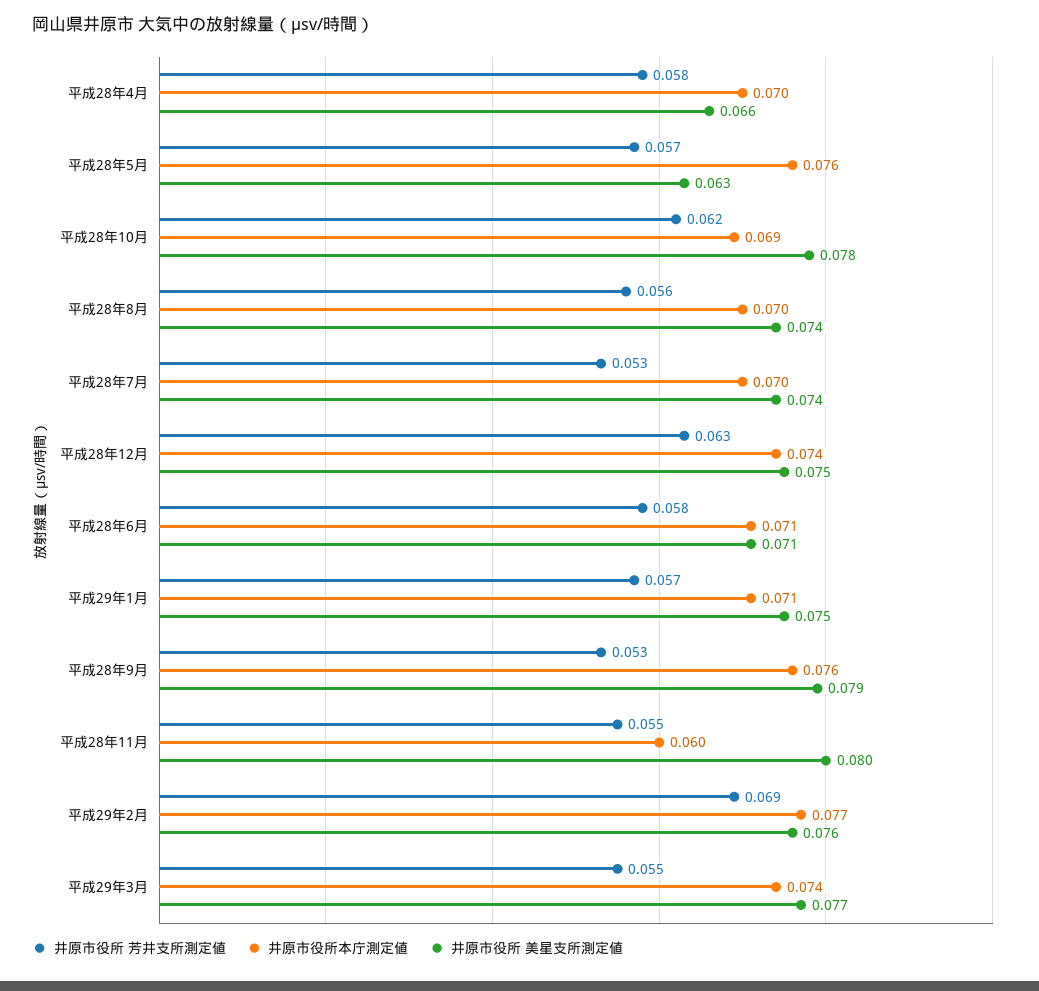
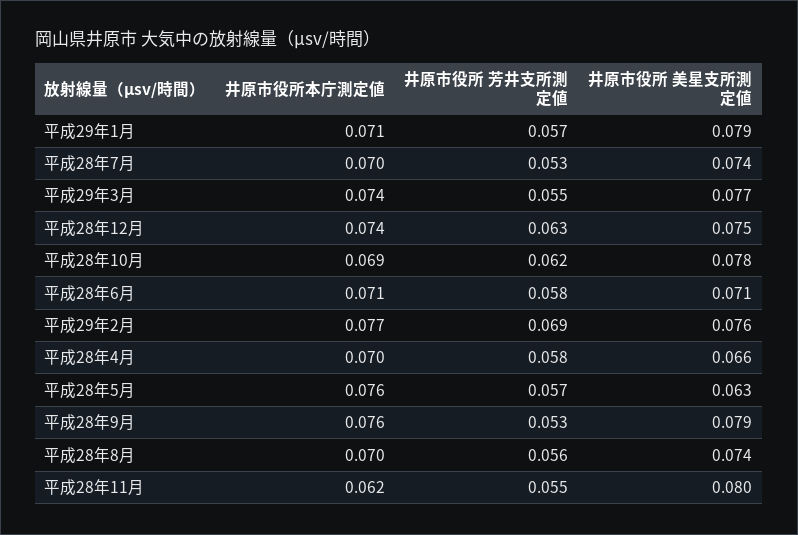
  {
    "井原市役所 芳井支所測定値": {
      "平成28年4月": 0.058,
      "平成28年5月": 0.057,
      "平成28年10月": 0.062,
      "平成28年8月": 0.056,
      "平成28年7月": 0.053,
      "平成28年12月": 0.063,
      "平成28年6月": 0.058,
      "平成29年1月": 0.057,
      "平成28年9月": 0.053,
      "平成28年11月": 0.055,
      "平成29年2月": 0.069,
      "平成29年3月": 0.055
    },
    "井原市役所本庁測定値": {
      "平成28年4月": 0.07,
      "平成28年5月": 0.076,
      "平成28年10月": 0.069,
      "平成28年8月": 0.07,
      "平成28年7月": 0.07,
      "平成28年12月": 0.074,
      "平成28年6月": 0.071,
      "平成29年1月": 0.071,
      "平成28年9月": 0.076,
-     "平成28年11月": 0.06,
+     "平成28年11月": 0.062,
      "平成29年2月": 0.077,
      "平成29年3月": 0.074
    },
    "井原市役所 美星支所測定値": {
      "平成28年4月": 0.066,
      "平成28年5月": 0.063,
      "平成28年10月": 0.078,
      "平成28年8月": 0.074,
      "平成28年7月": 0.074,
      "平成28年12月": 0.075,
      "平成28年6月": 0.071,
-     "平成29年1月": 0.075,
+     "平成29年1月": 0.079,
      "平成28年9月": 0.079,
      "平成28年11月": 0.08,
      "平成29年2月": 0.076,
      "平成29年3月": 0.077
    }
  }

